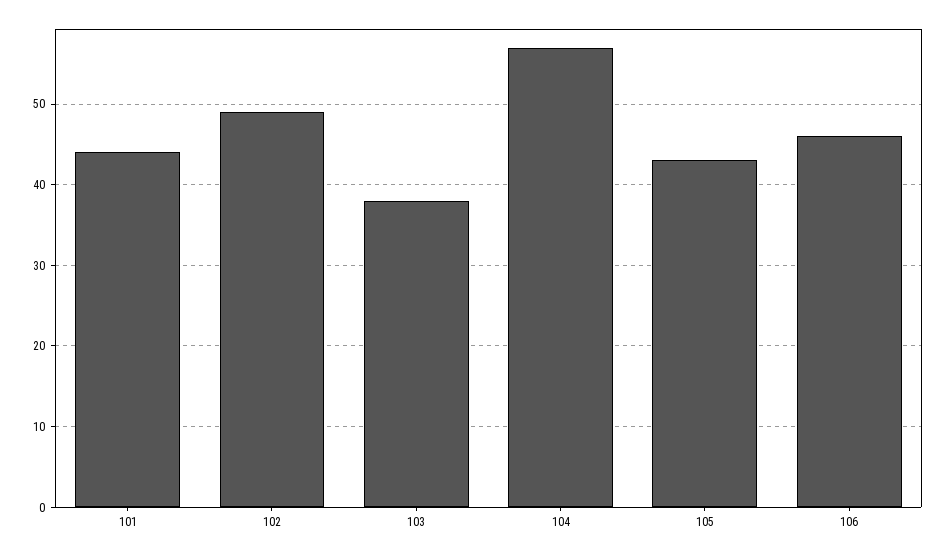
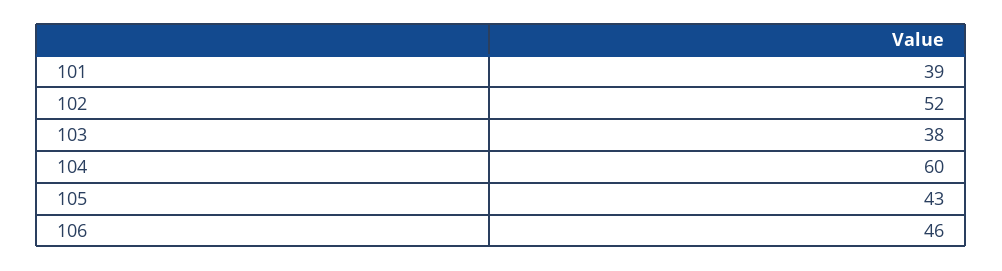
  {
-   "101": 44,
+   "101": 39,
-   "102": 49,
+   "102": 52,
    "103": 38,
-   "104": 57,
+   "104": 60,
    "105": 43,
    "106": 46
  }

